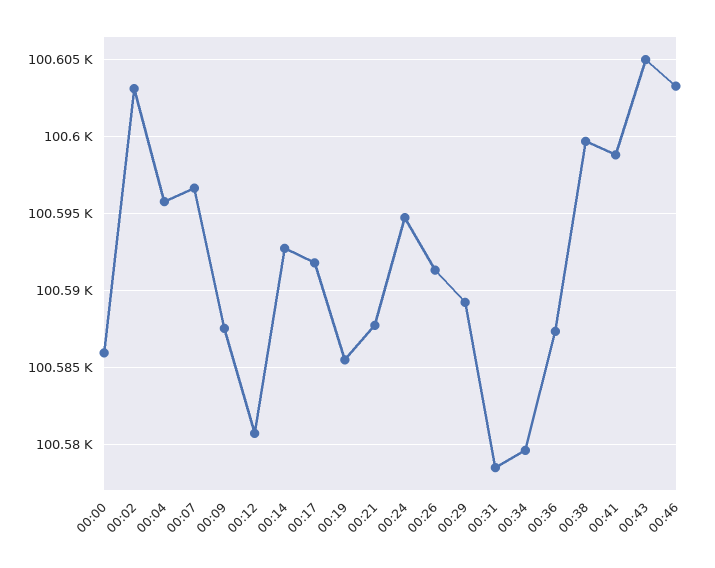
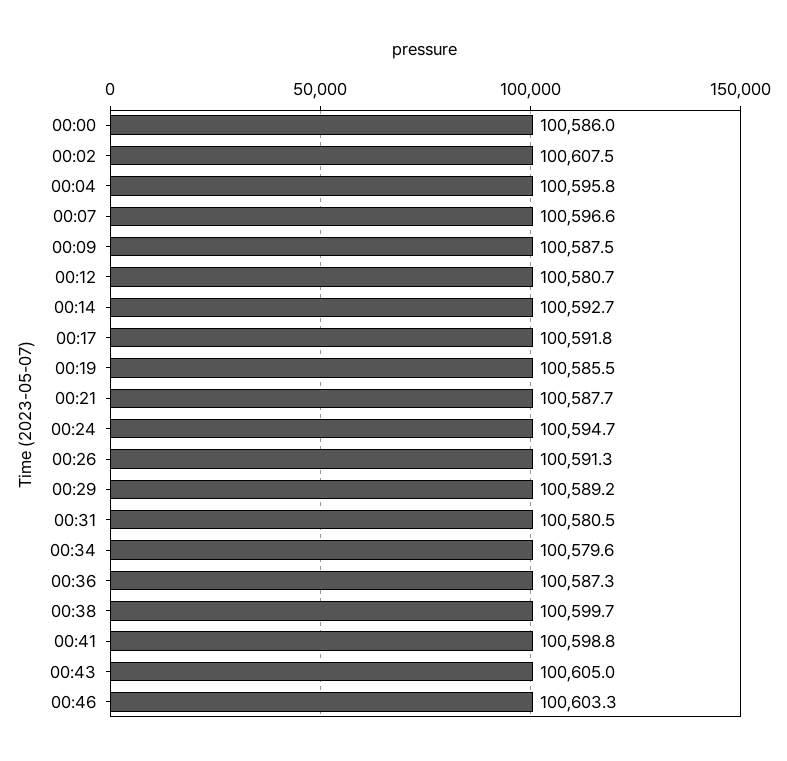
  {
    "00:00": 100586,
-   "00:02": 100603,
+   "00:02": 100607.5,
    "00:04": 100595.8,
    "00:07": 100596.6,
    "00:09": 100587.5,
    "00:12": 100580.7,
    "00:14": 100592.7,
    "00:17": 100591.8,
    "00:19": 100585.5,
    "00:21": 100587.7,
    "00:24": 100594.7,
    "00:26": 100591.3,
    "00:29": 100589.2,
-   "00:31": 100578.5,
+   "00:31": 100580.5,
    "00:34": 100579.6,
    "00:36": 100587.3,
    "00:38": 100599.7,
    "00:41": 100598.8,
    "00:43": 100605,
    "00:46": 100603.3
  }

